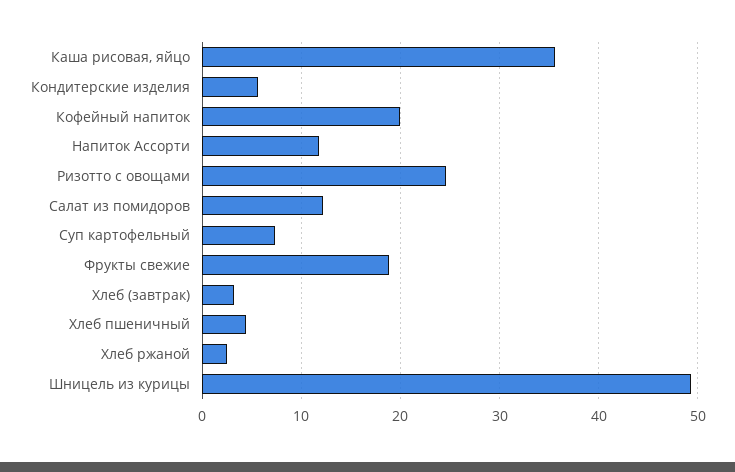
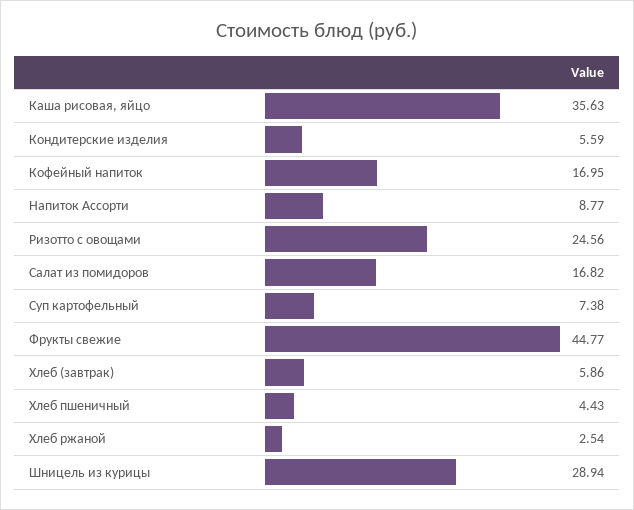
  {
    "Каша рисовая, яйцо": 35.63,
    "Кондитерские изделия": 5.59,
-   "Кофейный напиток": 20,
+   "Кофейный напиток": 16.95,
-   "Напиток Ассорти": 12,
+   "Напиток Ассорти": 8.77,
    "Ризотто с овощами": 24.56,
-   "Салат из помидоров": 12,
+   "Салат из помидоров": 16.82,
    "Суп картофельный": 7.38,
-   "Фрукты свежие": 19,
+   "Фрукты свежие": 44.77,
-   "Хлеб (завтрак)": 3,
+   "Хлеб (завтрак)": 5.86,
    "Хлеб пшеничный": 4.43,
    "Хлеб ржаной": 2.54,
-   "Шницель из курицы": 49
+   "Шницель из курицы": 28.94
  }

